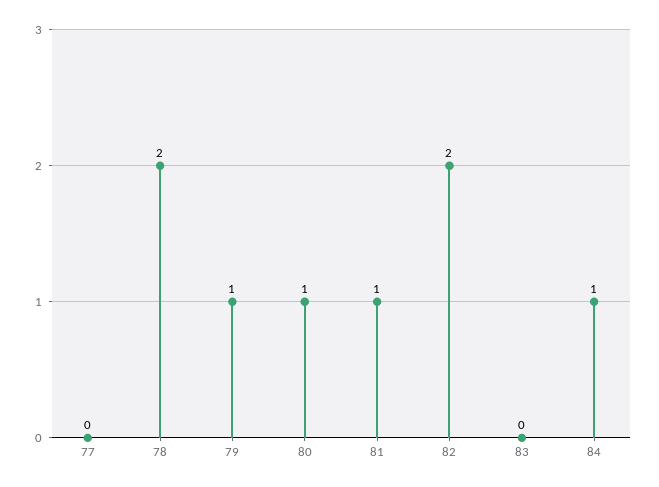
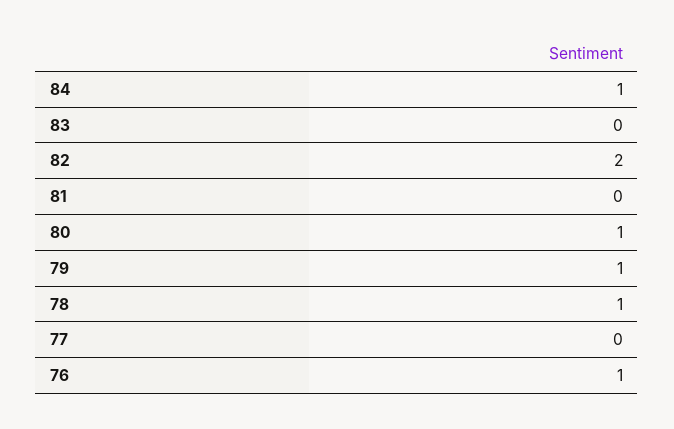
  {
    "77": 0,
-   "78": 2,
+   "78": 1,
    "79": 1,
    "80": 1,
-   "81": 1,
+   "81": 0,
    "82": 2,
    "83": 0,
-   "84": 1
+   "84": 1,
+   "76": 1
  }

